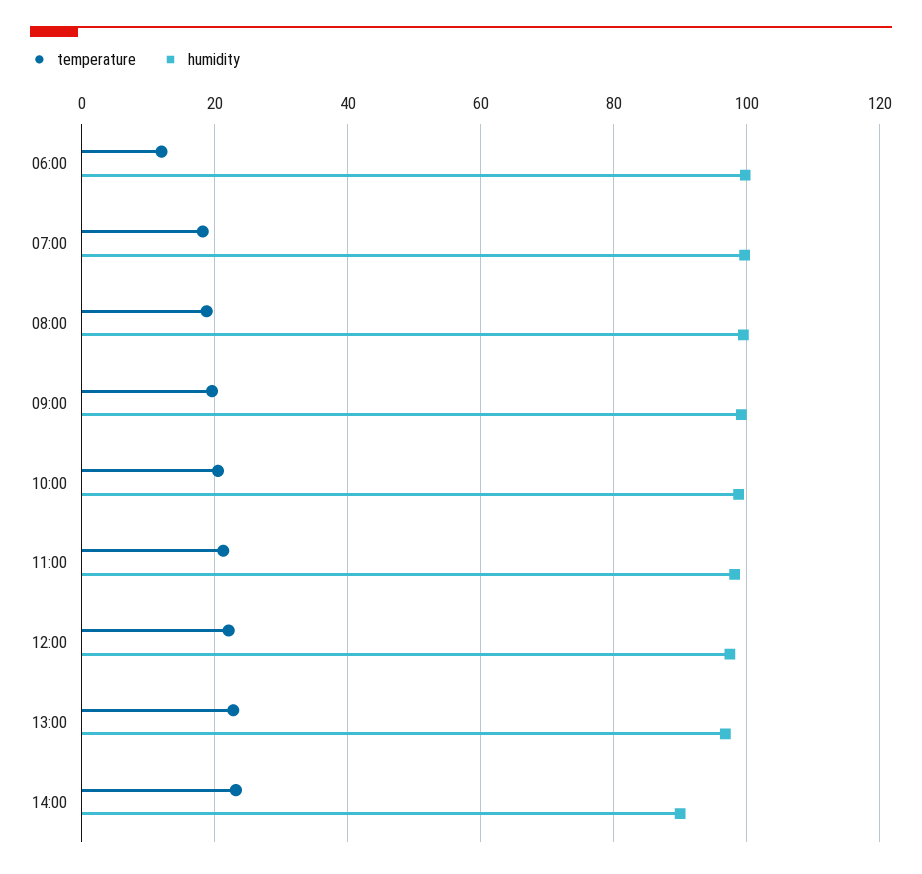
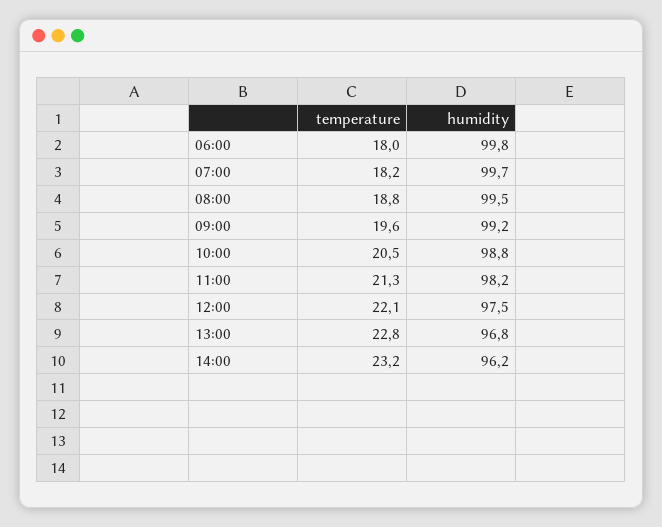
  {
    "temperature": {
-     "06:00": 12,
+     "06:00": 18,
      "07:00": 18.2,
      "08:00": 18.8,
      "09:00": 19.6,
      "10:00": 20.5,
      "11:00": 21.3,
      "12:00": 22.1,
      "13:00": 22.8,
      "14:00": 23.2
    },
    "humidity": {
      "06:00": 99.8,
      "07:00": 99.7,
      "08:00": 99.5,
      "09:00": 99.2,
      "10:00": 98.8,
      "11:00": 98.2,
      "12:00": 97.5,
      "13:00": 96.8,
-     "14:00": 90
+     "14:00": 96.2
    }
  }

